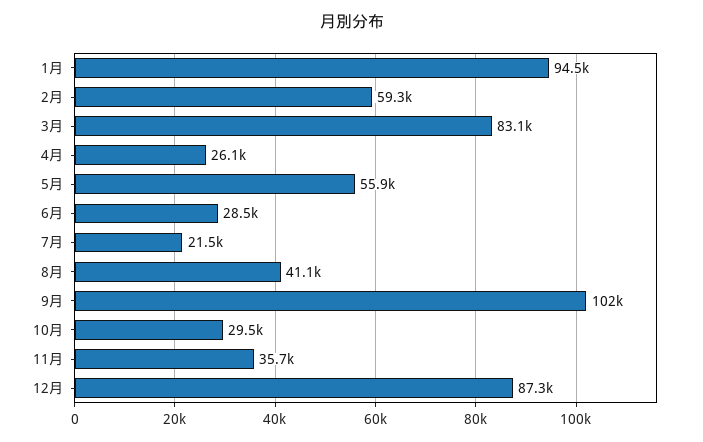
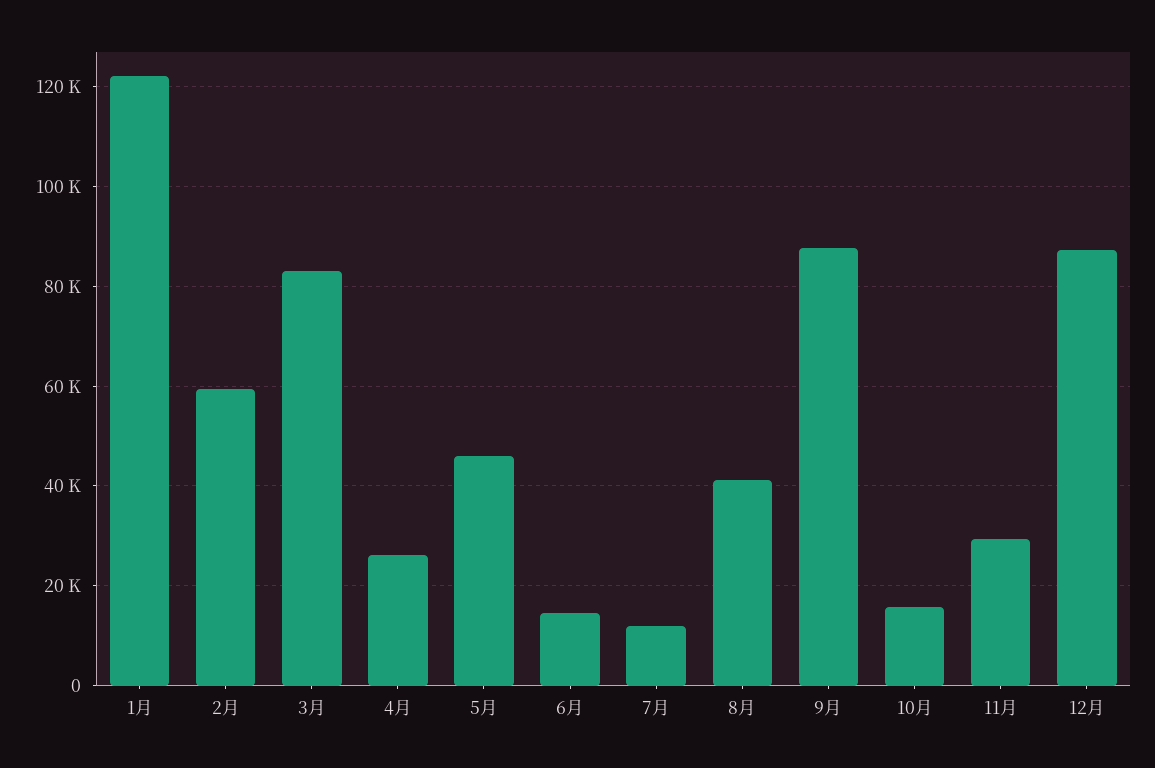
  {
-   "1月": 94500,
+   "1月": 122000,
    "2月": 59300,
    "3月": 83100,
    "4月": 26100,
-   "5月": 55900,
+   "5月": 46000,
-   "6月": 28500,
+   "6月": 14000,
-   "7月": 21500,
+   "7月": 12000,
    "8月": 41100,
-   "9月": 102000,
+   "9月": 88000,
-   "10月": 29500,
+   "10月": 16000,
-   "11月": 35700,
+   "11月": 30000,
    "12月": 87300
  }

